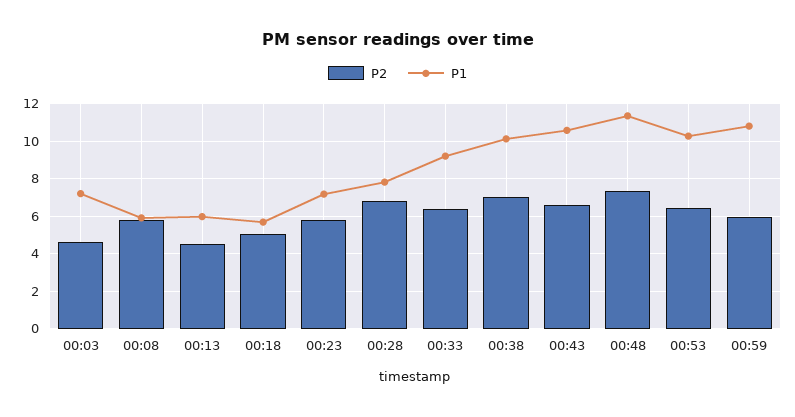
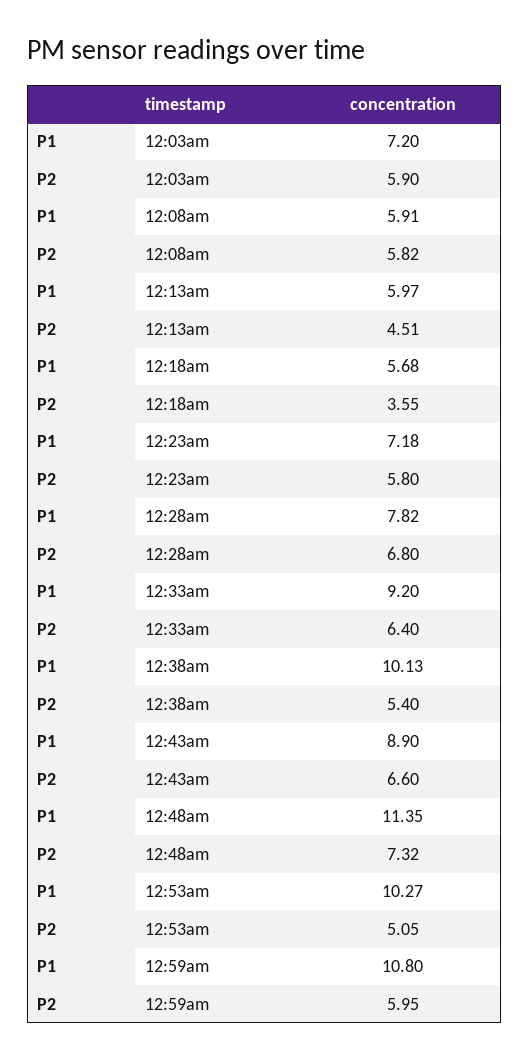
  {
    "P2": {
-     "00:03": 4.5,
+     "00:03": 5.9,
      "00:08": 5.82,
      "00:13": 4.51,
-     "00:18": 5,
+     "00:18": 3.55,
      "00:23": 5.8,
      "00:28": 6.8,
      "00:33": 6.4,
-     "00:38": 7,
+     "00:38": 5.4,
      "00:43": 6.6,
      "00:48": 7.32,
-     "00:53": 6.5,
+     "00:53": 5.05,
      "00:59": 5.95
    },
    "P1": {
      "00:03": 7.2,
      "00:08": 5.91,
      "00:13": 5.97,
      "00:18": 5.68,
      "00:23": 7.18,
      "00:28": 7.82,
      "00:33": 9.2,
      "00:38": 10.13,
-     "00:43": 10.5,
+     "00:43": 8.9,
      "00:48": 11.35,
      "00:53": 10.27,
      "00:59": 10.8
    }
  }

